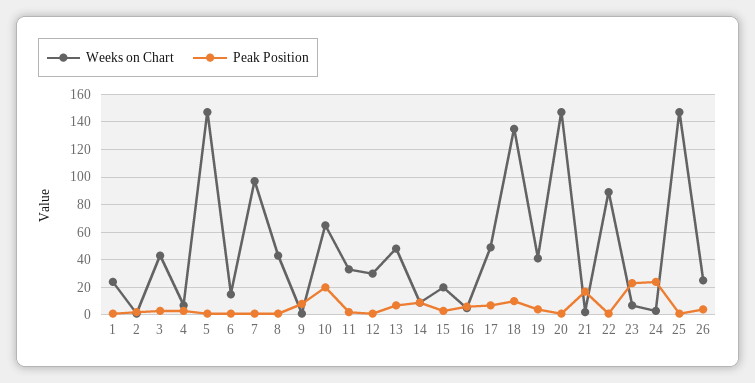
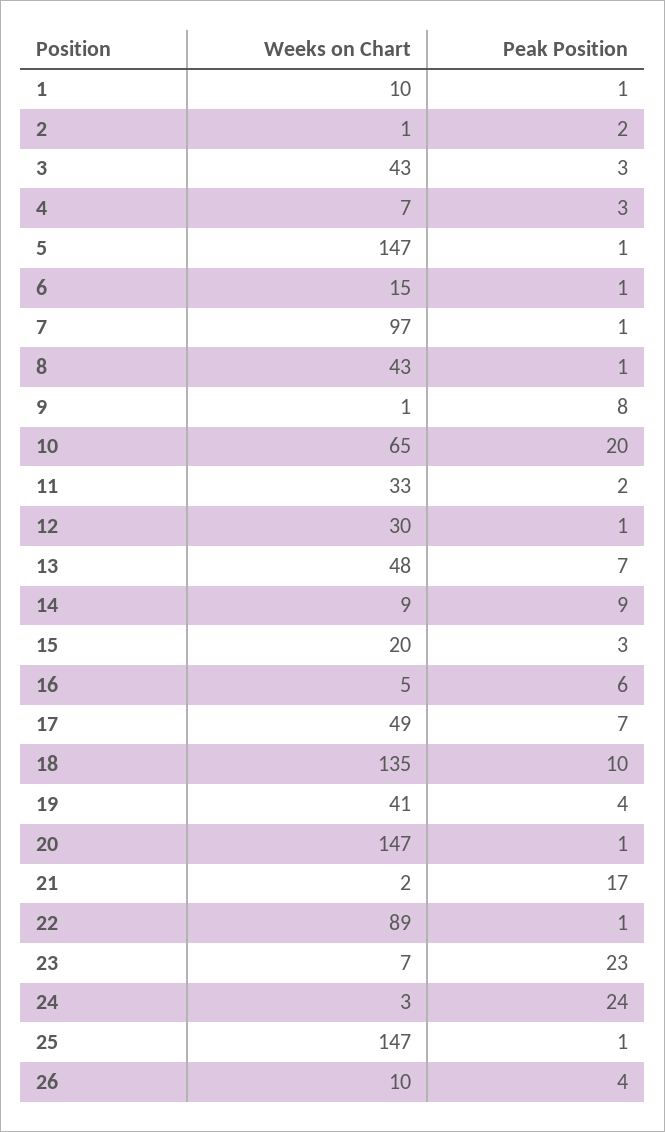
  {
    "Weeks on Chart": {
-     "1": 25,
+     "1": 10,
      "2": 1,
      "3": 43,
      "4": 7,
      "5": 147,
      "6": 15,
      "7": 97,
      "8": 43,
      "9": 1,
      "10": 65,
      "11": 33,
      "12": 30,
      "13": 48,
      "14": 9,
      "15": 20,
      "16": 5,
      "17": 49,
      "18": 135,
      "19": 41,
      "20": 147,
      "21": 2,
      "22": 89,
      "23": 7,
      "24": 3,
      "25": 147,
-     "26": 25
+     "26": 10
    },
    "Peak Position": {
      "1": 1,
      "2": 2,
      "3": 3,
      "4": 3,
      "5": 1,
      "6": 1,
      "7": 1,
      "8": 1,
      "9": 8,
      "10": 20,
      "11": 2,
      "12": 1,
      "13": 7,
      "14": 9,
      "15": 3,
      "16": 6,
      "17": 7,
      "18": 10,
      "19": 4,
      "20": 1,
      "21": 17,
      "22": 1,
      "23": 23,
      "24": 24,
      "25": 1,
      "26": 4
    }
  }

